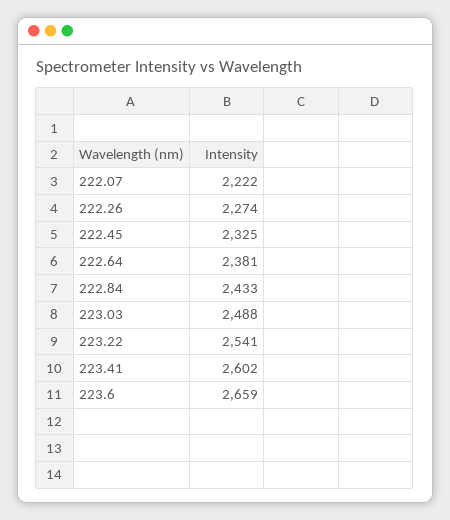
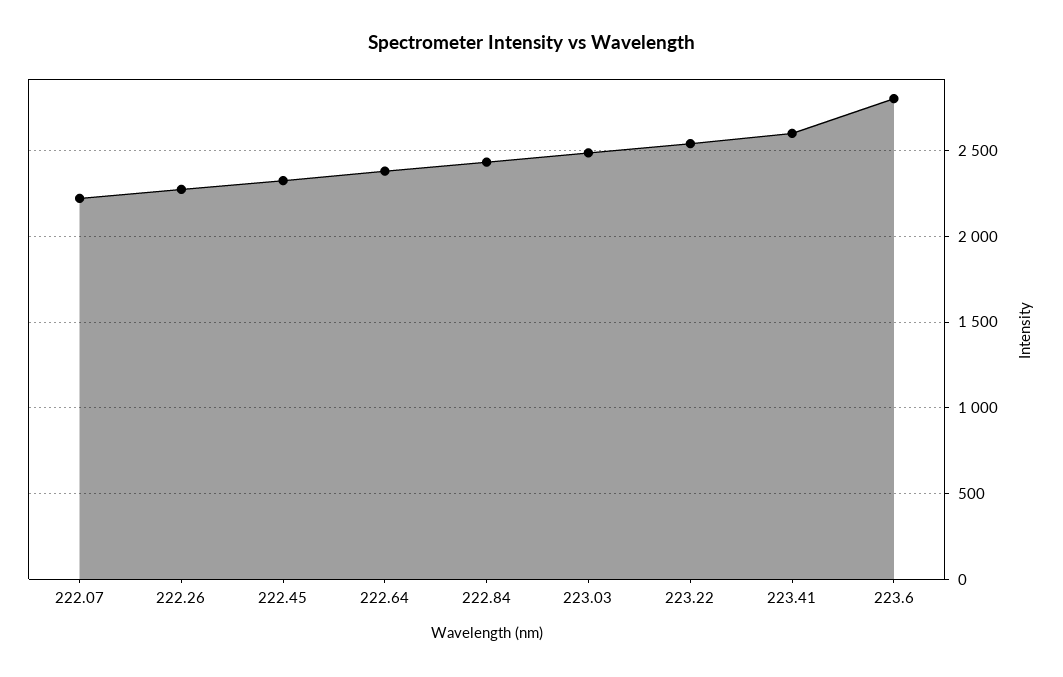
  {
    "222.07": 2222,
    "222.26": 2274,
    "222.45": 2325,
    "222.64": 2381,
    "222.84": 2433,
    "223.03": 2488,
    "223.22": 2541,
    "223.41": 2602,
-   "223.6": 2659
+   "223.6": 2800
  }

